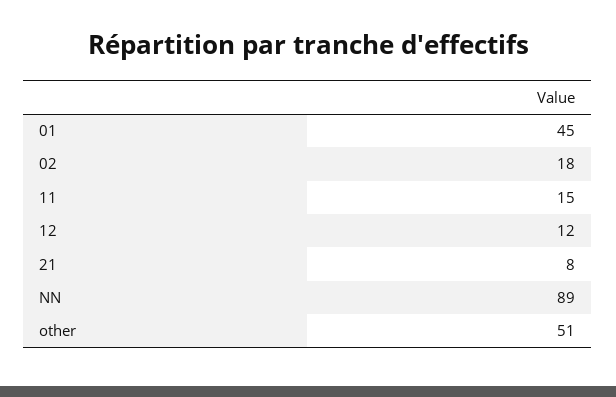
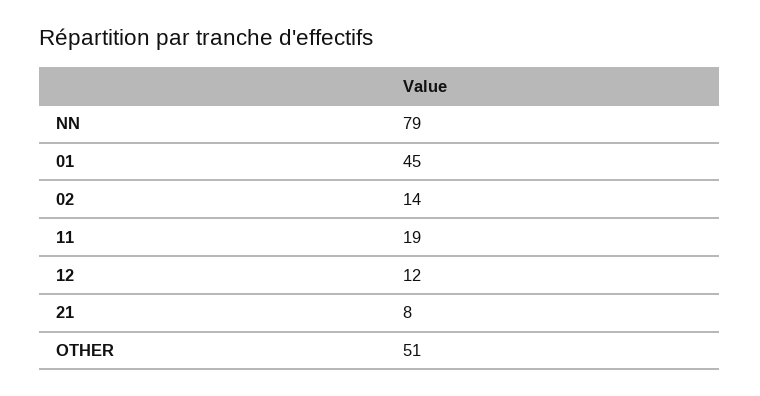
  {
    "01": 45,
-   "02": 18,
+   "02": 14,
-   "11": 15,
+   "11": 19,
    "12": 12,
    "21": 8,
-   "NN": 89,
+   "NN": 79,
    "other": 51
  }

